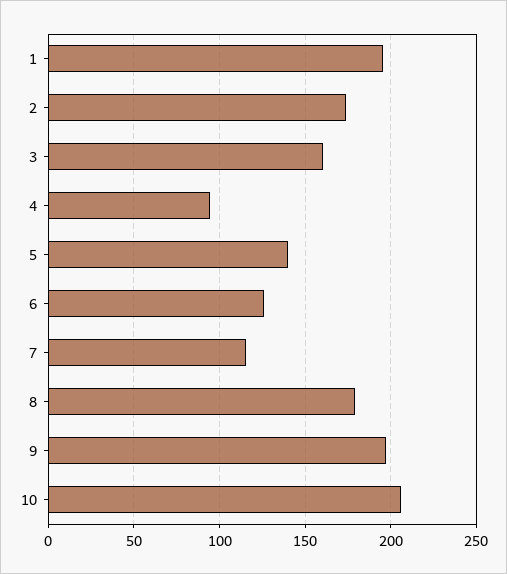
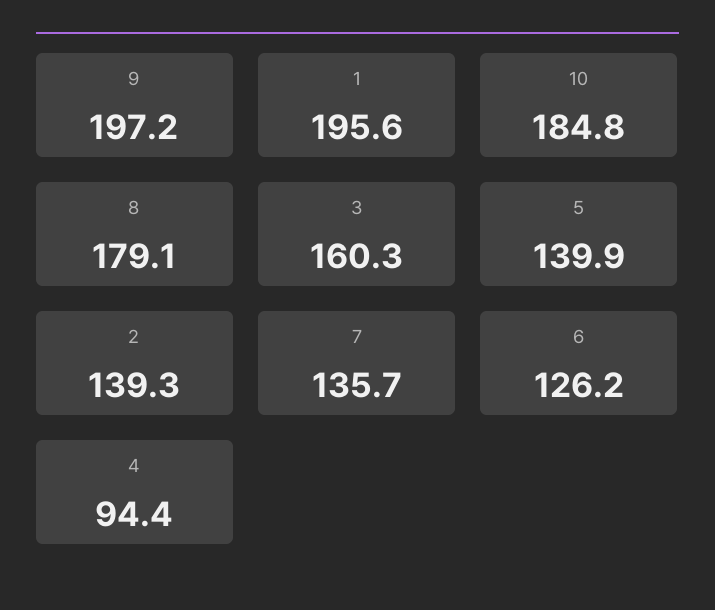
  {
    "1": 195.6,
-   "2": 175,
+   "2": 139.3,
    "3": 160.3,
    "4": 94.4,
    "5": 139.9,
    "6": 126.2,
-   "7": 115,
+   "7": 135.7,
    "8": 179.1,
    "9": 197.2,
-   "10": 205
+   "10": 184.8
  }

